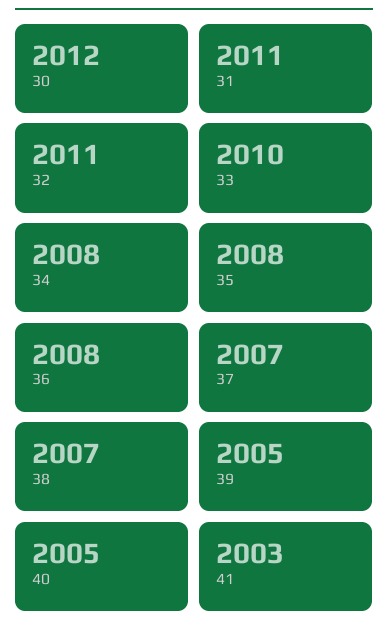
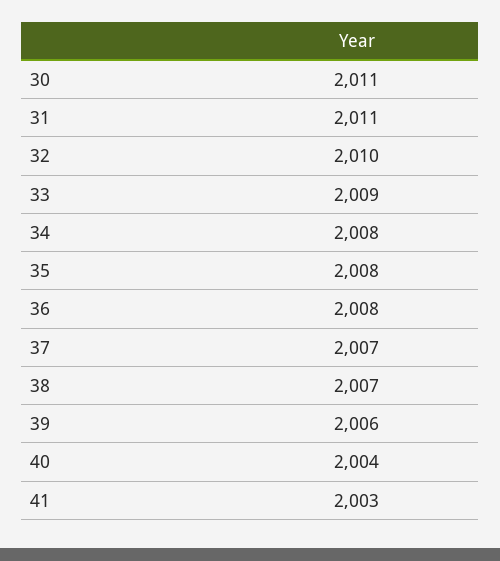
  {
-   "30": 2012,
+   "30": 2011,
    "31": 2011,
-   "32": 2011,
+   "32": 2010,
-   "33": 2010,
+   "33": 2009,
    "34": 2008,
    "35": 2008,
    "36": 2008,
    "37": 2007,
    "38": 2007,
-   "39": 2005,
+   "39": 2006,
-   "40": 2005,
+   "40": 2004,
    "41": 2003
  }

